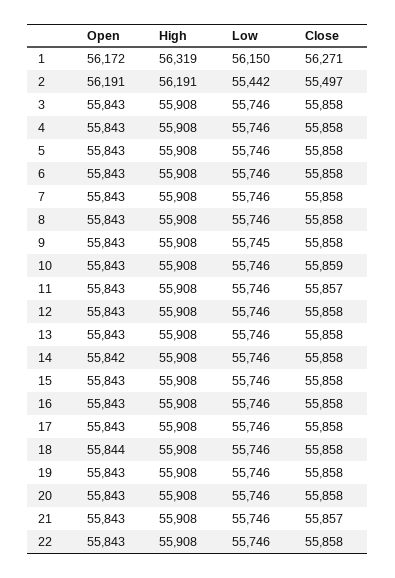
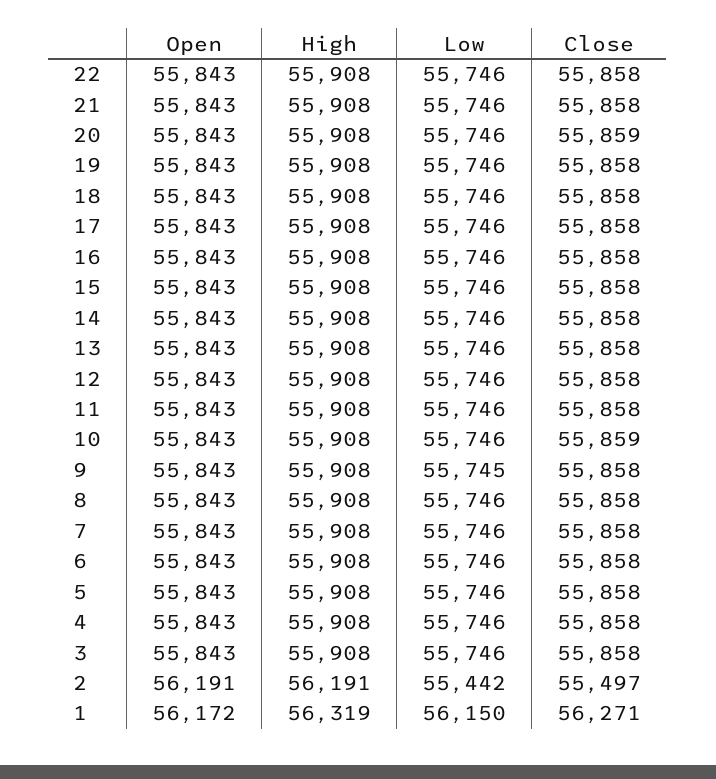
  {
    "Open": {
      "1": 56172,
      "2": 56191,
      "3": 55843,
      "4": 55843,
      "5": 55843,
      "6": 55843,
      "7": 55843,
      "8": 55843,
      "9": 55843,
      "10": 55843,
      "11": 55843,
      "12": 55843,
      "13": 55843,
-     "14": 55842,
+     "14": 55843,
      "15": 55843,
      "16": 55843,
      "17": 55843,
-     "18": 55844,
+     "18": 55843,
      "19": 55843,
      "20": 55843,
      "21": 55843,
      "22": 55843
    },
    "High": {
      "1": 56319,
      "2": 56191,
      "3": 55908,
      "4": 55908,
      "5": 55908,
      "6": 55908,
      "7": 55908,
      "8": 55908,
      "9": 55908,
      "10": 55908,
      "11": 55908,
      "12": 55908,
      "13": 55908,
      "14": 55908,
      "15": 55908,
      "16": 55908,
      "17": 55908,
      "18": 55908,
      "19": 55908,
      "20": 55908,
      "21": 55908,
      "22": 55908
    },
    "Low": {
      "1": 56150,
      "2": 55442,
      "3": 55746,
      "4": 55746,
      "5": 55746,
      "6": 55746,
      "7": 55746,
      "8": 55746,
      "9": 55745,
      "10": 55746,
      "11": 55746,
      "12": 55746,
      "13": 55746,
      "14": 55746,
      "15": 55746,
      "16": 55746,
      "17": 55746,
      "18": 55746,
      "19": 55746,
      "20": 55746,
      "21": 55746,
      "22": 55746
    },
    "Close": {
      "1": 56271,
      "2": 55497,
      "3": 55858,
      "4": 55858,
      "5": 55858,
      "6": 55858,
      "7": 55858,
      "8": 55858,
      "9": 55858,
      "10": 55859,
-     "11": 55857,
+     "11": 55858,
      "12": 55858,
      "13": 55858,
      "14": 55858,
      "15": 55858,
      "16": 55858,
      "17": 55858,
      "18": 55858,
      "19": 55858,
-     "20": 55858,
+     "20": 55859,
-     "21": 55857,
+     "21": 55858,
      "22": 55858
    }
  }

